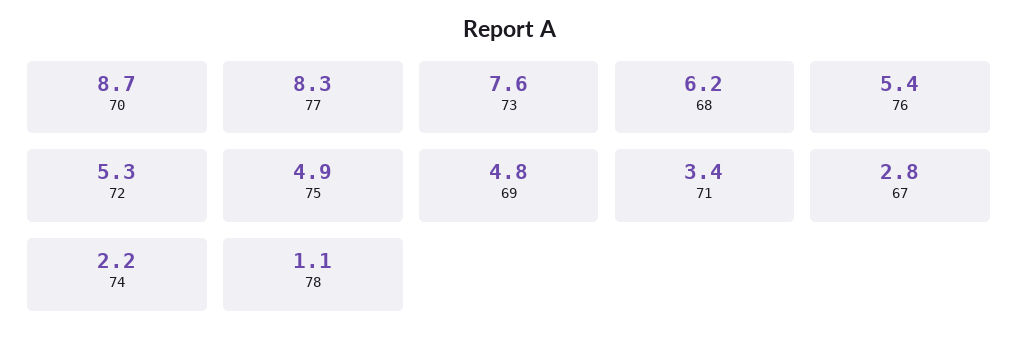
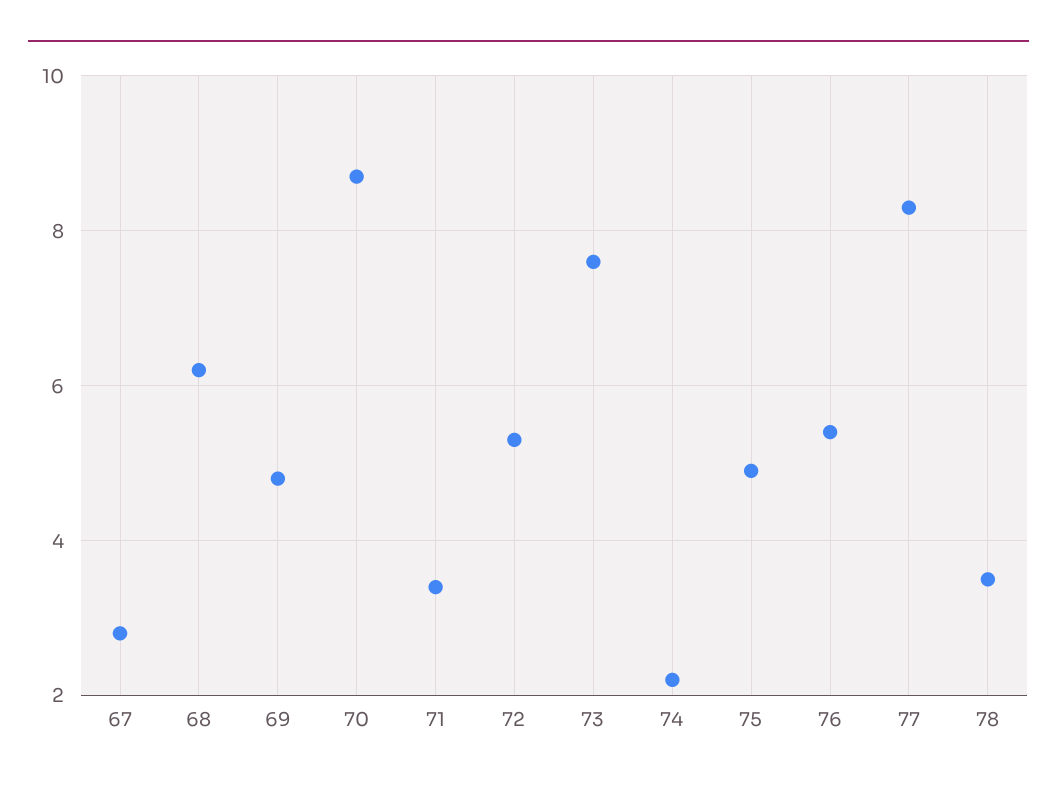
  {
    "70": 8.7,
    "77": 8.3,
    "73": 7.6,
    "68": 6.2,
    "76": 5.4,
    "72": 5.3,
    "75": 4.9,
    "69": 4.8,
    "71": 3.4,
    "67": 2.8,
    "74": 2.2,
-   "78": 1.1
+   "78": 3.5
  }

